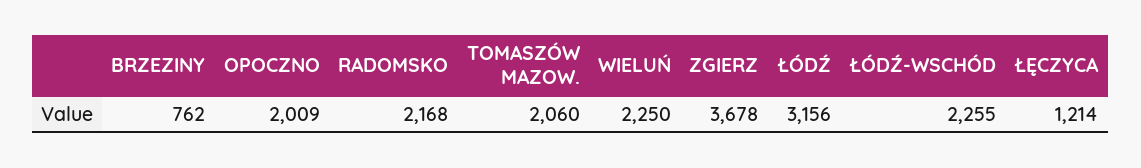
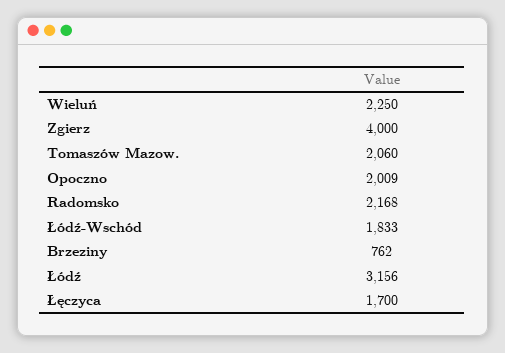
  {
    "BRZEZINY": 762,
    "OPOCZNO": 2009,
    "RADOMSKO": 2168,
    "TOMASZÓW MAZOW.": 2060,
    "WIELUŃ": 2250,
-   "ZGIERZ": 3678,
+   "ZGIERZ": 4000,
    "ŁÓDŹ": 3156,
-   "ŁÓDŹ-WSCHÓD": 2255,
+   "ŁÓDŹ-WSCHÓD": 1833,
-   "ŁĘCZYCA": 1214
+   "ŁĘCZYCA": 1700
  }

